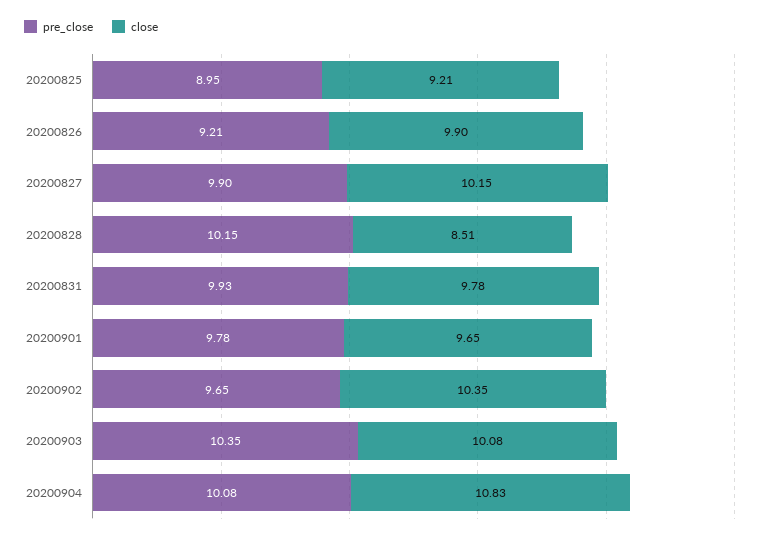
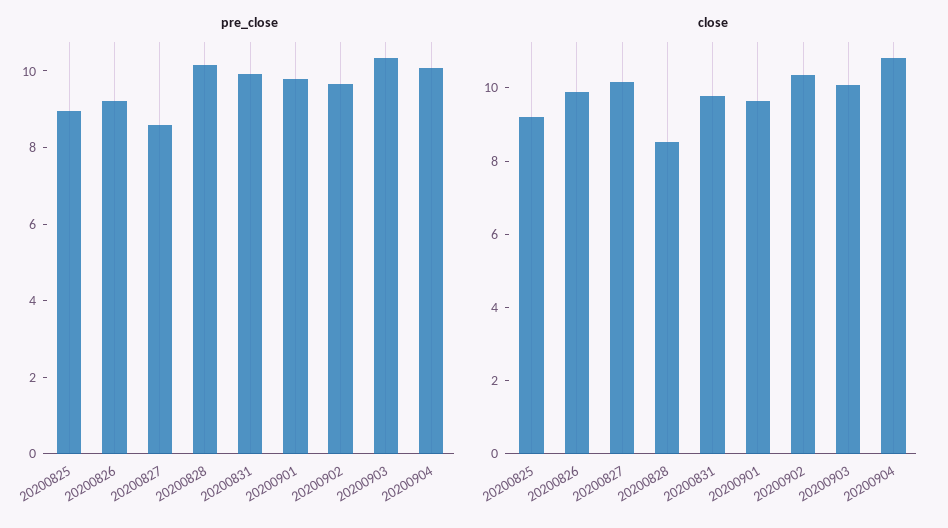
  {
    "pre_close": {
      "20200825": 8.95,
      "20200826": 9.21,
-     "20200827": 9.9,
+     "20200827": 8.5,
      "20200828": 10.15,
      "20200831": 9.93,
      "20200901": 9.78,
      "20200902": 9.65,
      "20200903": 10.35,
      "20200904": 10.08
    },
    "close": {
      "20200825": 9.21,
      "20200826": 9.9,
      "20200827": 10.15,
      "20200828": 8.51,
      "20200831": 9.78,
      "20200901": 9.65,
      "20200902": 10.35,
      "20200903": 10.08,
      "20200904": 10.83
    }
  }

